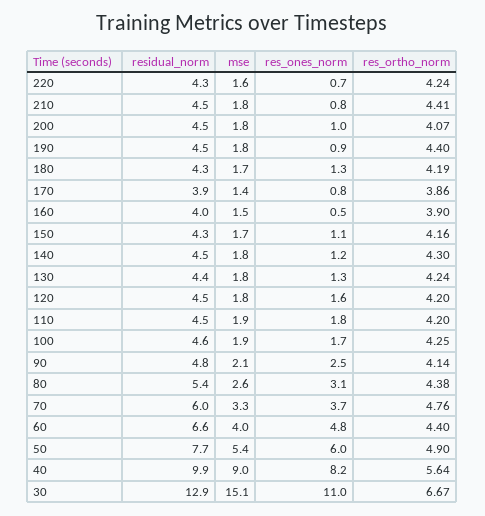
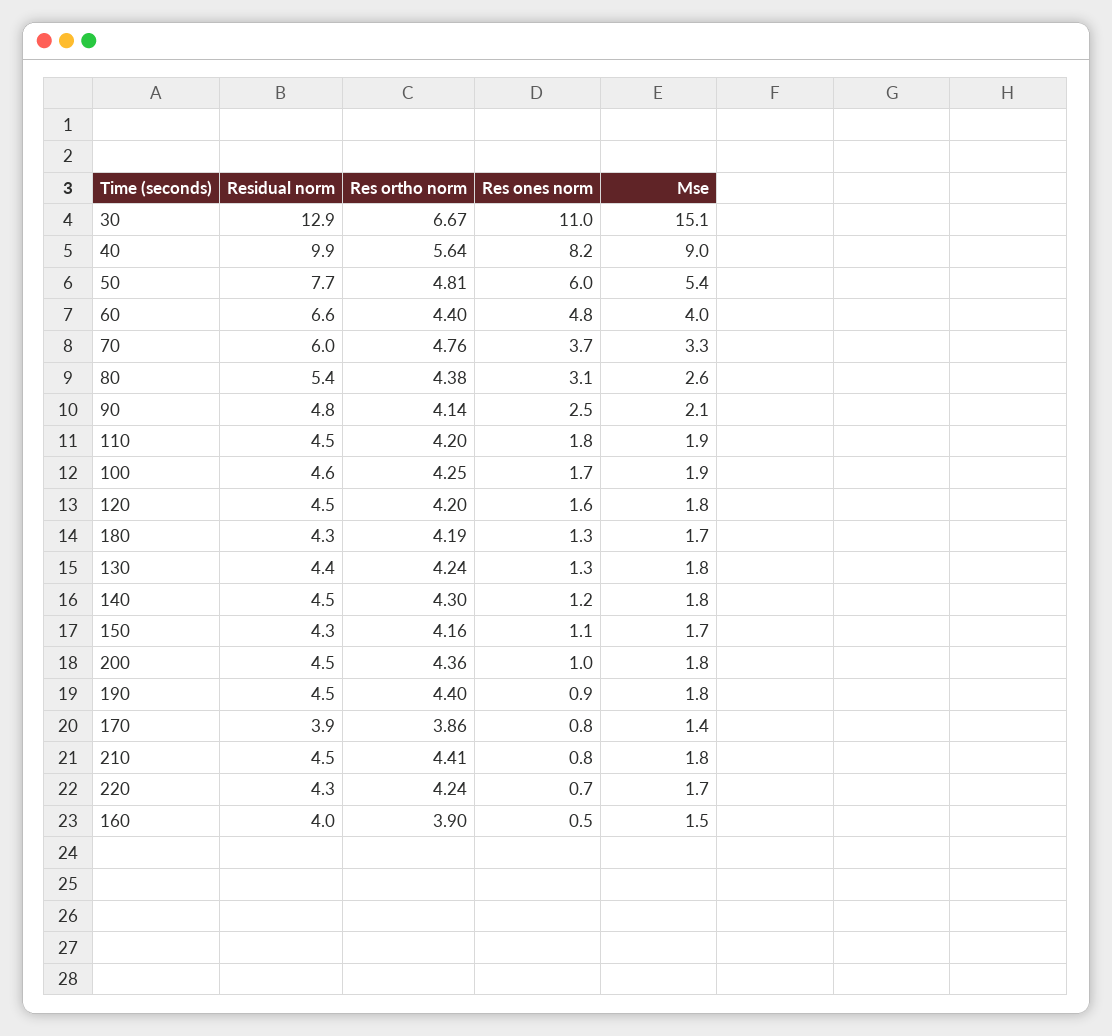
  {
    "residual_norm": {
      "220": 4.3,
      "210": 4.5,
      "200": 4.5,
      "190": 4.5,
      "180": 4.3,
      "170": 3.9,
      "160": 4,
      "150": 4.3,
      "140": 4.5,
      "130": 4.4,
      "120": 4.5,
      "110": 4.5,
      "100": 4.6,
      "90": 4.8,
      "80": 5.4,
      "70": 6,
      "60": 6.6,
      "50": 7.7,
      "40": 9.9,
      "30": 12.9
    },
    "mse": {
-     "220": 1.6,
+     "220": 1.7,
      "210": 1.8,
      "200": 1.8,
      "190": 1.8,
      "180": 1.7,
      "170": 1.4,
      "160": 1.5,
      "150": 1.7,
      "140": 1.8,
      "130": 1.8,
      "120": 1.8,
      "110": 1.9,
      "100": 1.9,
      "90": 2.1,
      "80": 2.6,
      "70": 3.3,
      "60": 4,
      "50": 5.4,
      "40": 9,
      "30": 15.1
    },
    "res_ones_norm": {
      "220": 0.7,
      "210": 0.8,
      "200": 1,
      "190": 0.9,
      "180": 1.3,
      "170": 0.8,
      "160": 0.5,
      "150": 1.1,
      "140": 1.2,
      "130": 1.3,
      "120": 1.6,
      "110": 1.8,
      "100": 1.7,
      "90": 2.5,
      "80": 3.1,
      "70": 3.7,
      "60": 4.8,
      "50": 6,
      "40": 8.2,
      "30": 11
    },
    "res_ortho_norm": {
      "220": 4.24,
      "210": 4.41,
-     "200": 4.07,
+     "200": 4.36,
      "190": 4.4,
      "180": 4.19,
      "170": 3.86,
      "160": 3.9,
      "150": 4.16,
      "140": 4.3,
      "130": 4.24,
      "120": 4.2,
      "110": 4.2,
      "100": 4.25,
      "90": 4.14,
      "80": 4.38,
      "70": 4.76,
      "60": 4.4,
-     "50": 4.9,
+     "50": 4.81,
      "40": 5.64,
      "30": 6.67
    }
  }

